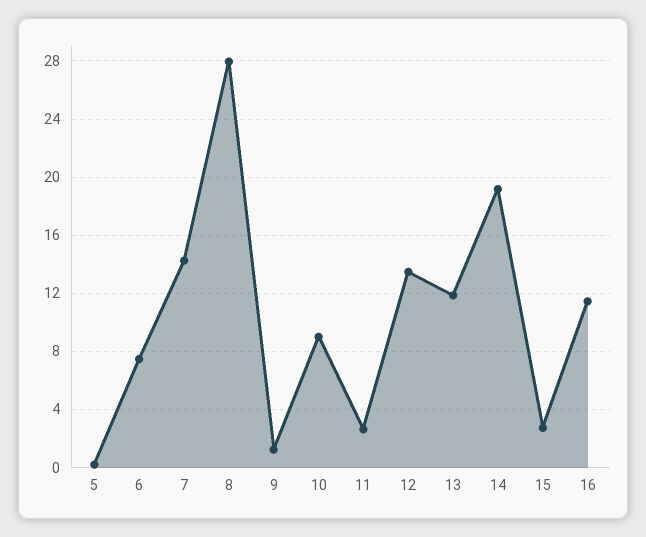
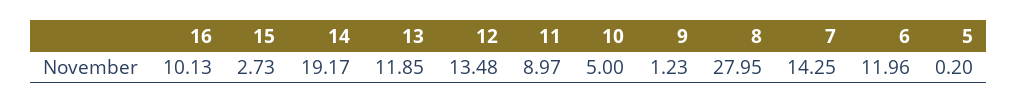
  {
    "5": 0.2,
-   "6": 7.5,
+   "6": 11.96,
    "7": 14.25,
    "8": 27.95,
    "9": 1.23,
-   "10": 9,
+   "10": 5,
-   "11": 2.5,
+   "11": 8.97,
    "12": 13.48,
    "13": 11.85,
    "14": 19.17,
    "15": 2.73,
-   "16": 11.5
+   "16": 10.13
  }

